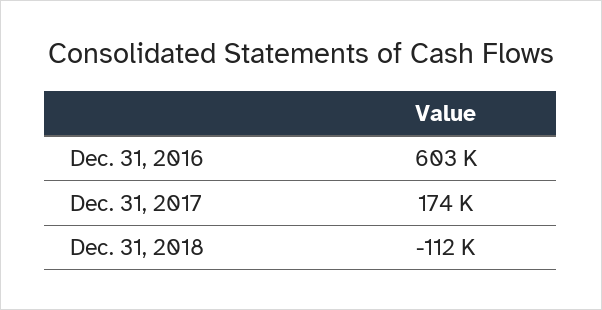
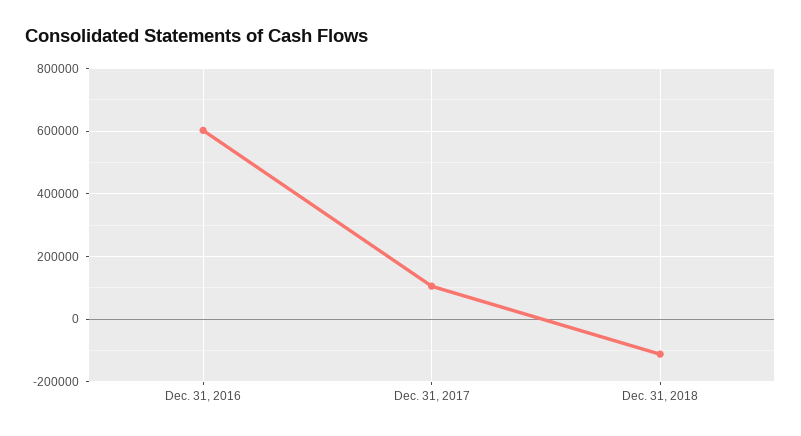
  {
    "Dec. 31, 2016": 603000,
-   "Dec. 31, 2017": 174000,
+   "Dec. 31, 2017": 100000,
    "Dec. 31, 2018": -112000
  }

